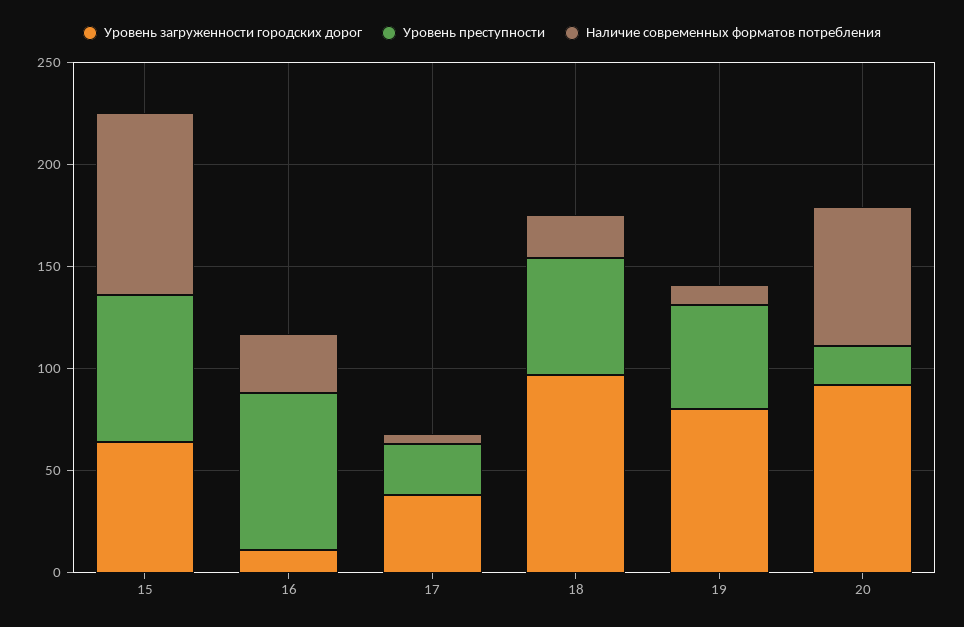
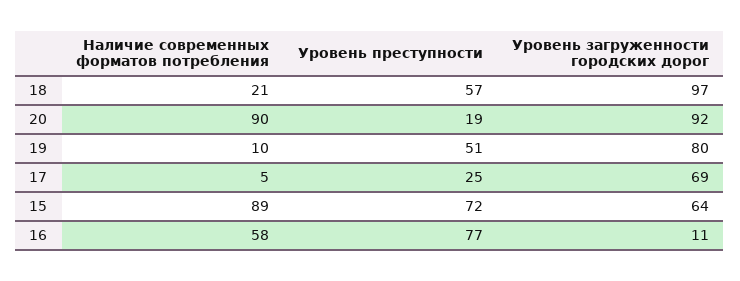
  {
    "Уровень загруженности городских дорог": {
      "15": 64,
      "16": 11,
-     "17": 40,
+     "17": 69,
      "18": 97,
      "19": 80,
      "20": 92
    },
    "Уровень преступности": {
      "15": 72,
      "16": 77,
      "17": 25,
      "18": 57,
      "19": 51,
      "20": 19
    },
    "Наличие современных форматов потребления": {
      "15": 89,
-     "16": 30,
+     "16": 58,
      "17": 5,
      "18": 21,
      "19": 10,
-     "20": 70
+     "20": 90
    }
  }

